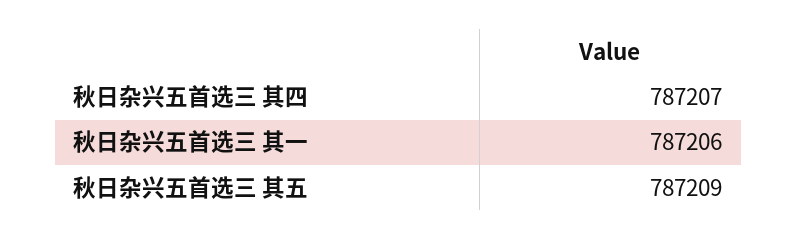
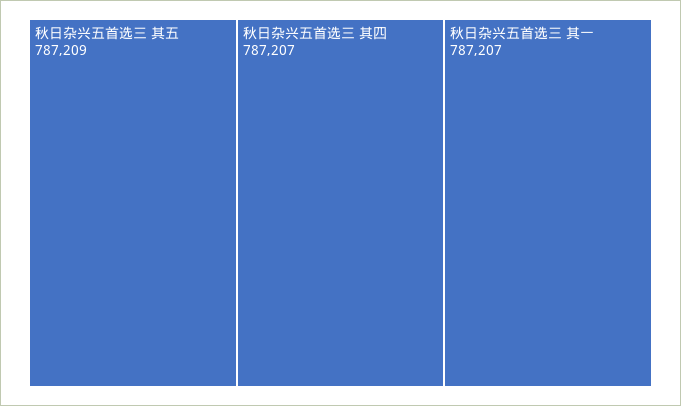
  {
    "秋日杂兴五首选三 其四": 787207,
-   "秋日杂兴五首选三 其一": 787206,
+   "秋日杂兴五首选三 其一": 787207,
    "秋日杂兴五首选三 其五": 787209
  }

